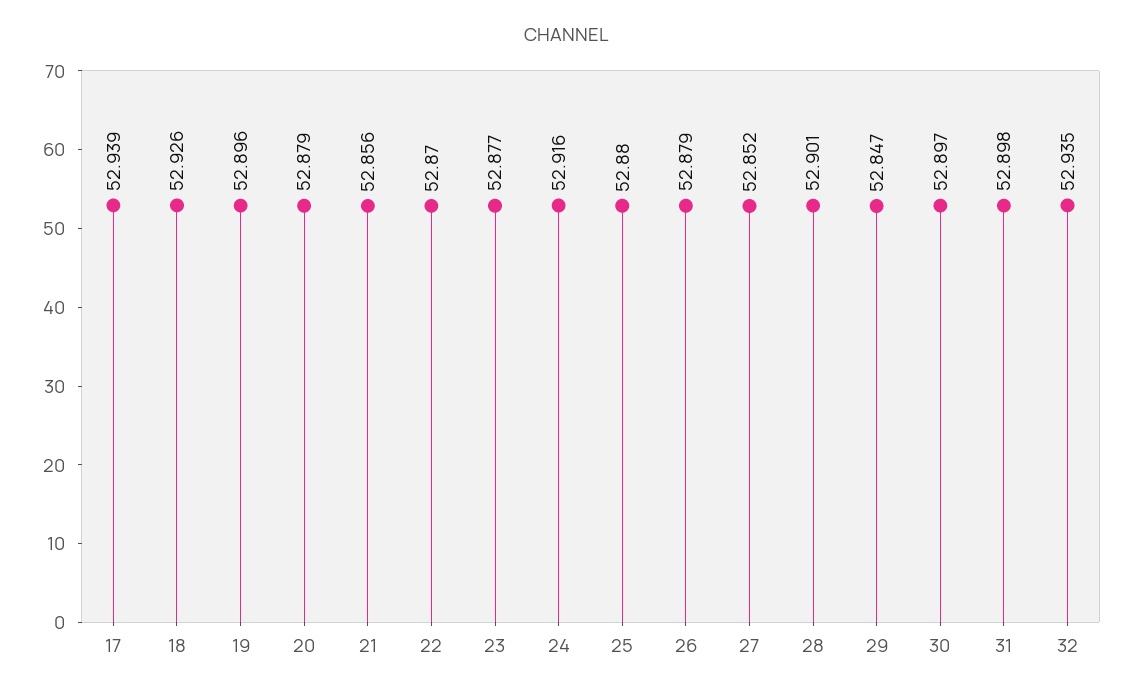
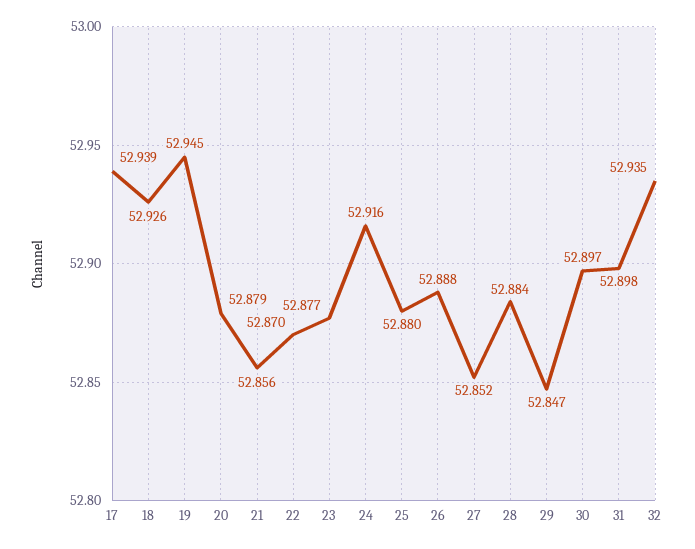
  {
    "17": 52.939,
    "18": 52.926,
-   "19": 52.896,
+   "19": 52.945,
    "20": 52.879,
    "21": 52.856,
    "22": 52.87,
    "23": 52.877,
    "24": 52.916,
    "25": 52.88,
-   "26": 52.879,
+   "26": 52.888,
    "27": 52.852,
-   "28": 52.901,
+   "28": 52.884,
    "29": 52.847,
    "30": 52.897,
    "31": 52.898,
    "32": 52.935
  }

